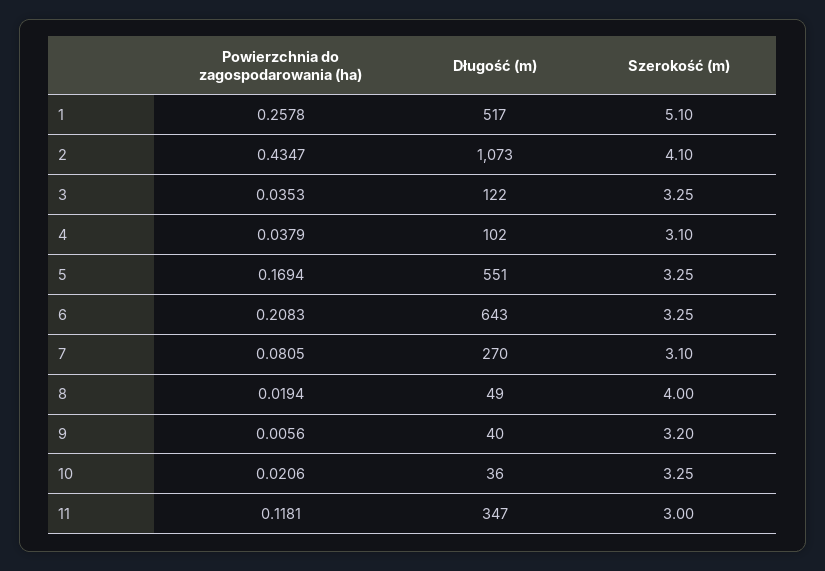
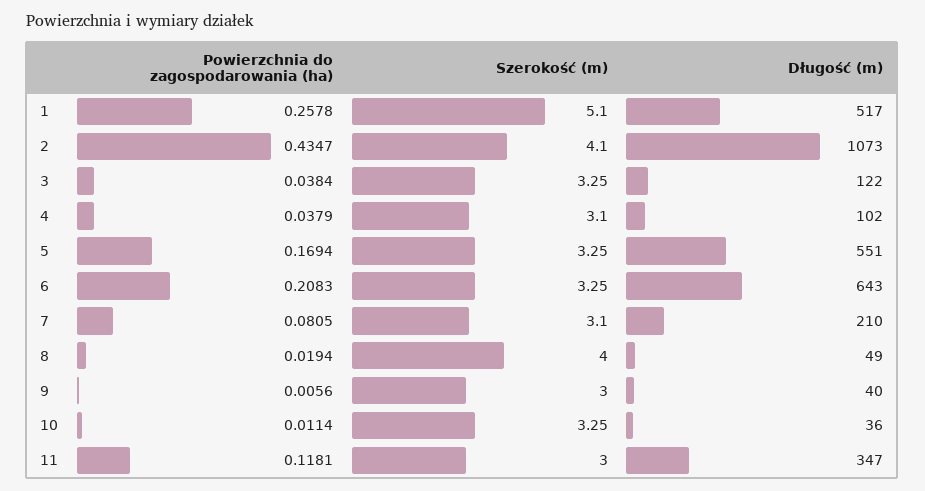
  {
    "Powierzchnia do zagospodarowania (ha)": {
      "1": 0.2578,
      "2": 0.4347,
-     "3": 0.0353,
+     "3": 0.0384,
      "4": 0.0379,
      "5": 0.1694,
      "6": 0.2083,
      "7": 0.0805,
      "8": 0.0194,
      "9": 0.0056,
-     "10": 0.0206,
+     "10": 0.0114,
      "11": 0.1181
    },
    "Długość (m)": {
      "1": 517,
      "2": 1073,
      "3": 122,
      "4": 102,
      "5": 551,
      "6": 643,
-     "7": 270,
+     "7": 210,
      "8": 49,
      "9": 40,
      "10": 36,
      "11": 347
    },
    "Szerokość (m)": {
      "1": 5.1,
      "2": 4.1,
      "3": 3.25,
      "4": 3.1,
      "5": 3.25,
      "6": 3.25,
      "7": 3.1,
      "8": 4,
-     "9": 3.2,
+     "9": 3,
      "10": 3.25,
      "11": 3
    }
  }

